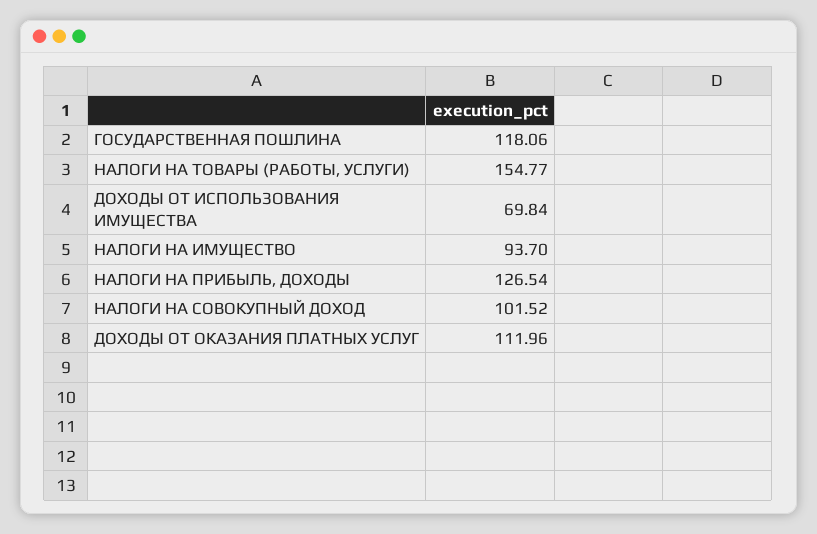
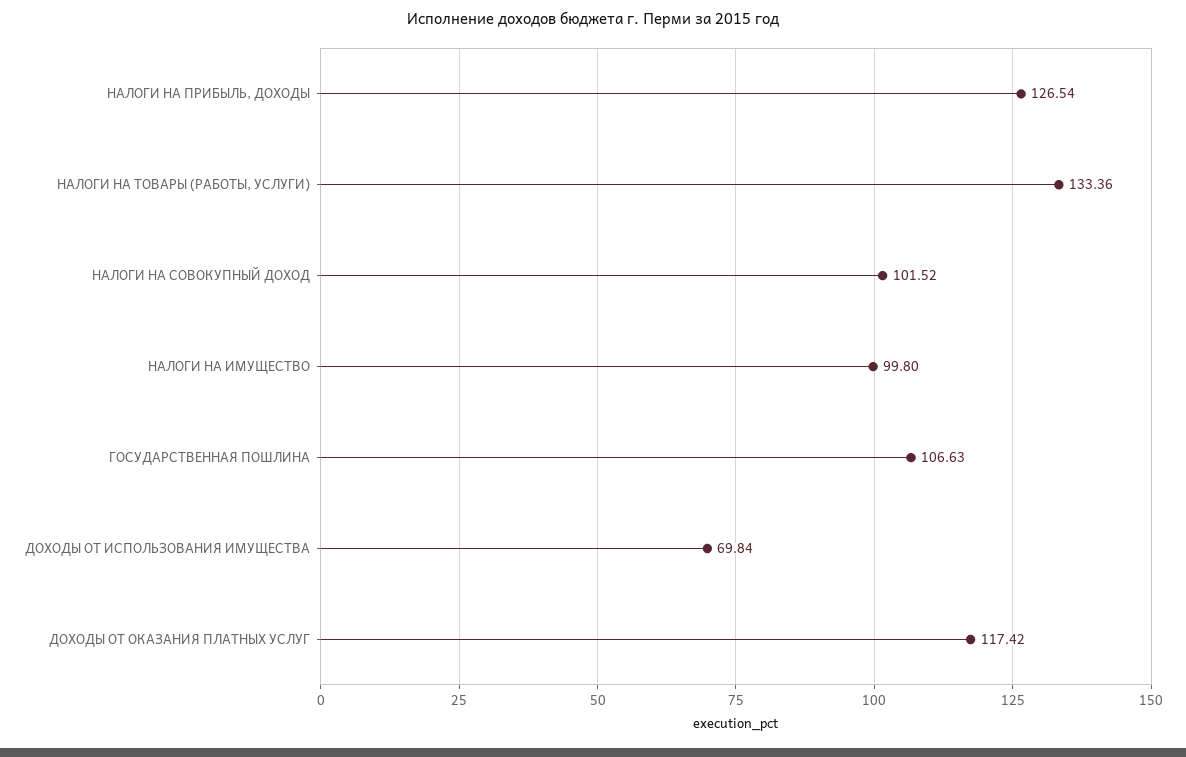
  {
-   "ГОСУДАРСТВЕННАЯ ПОШЛИНА": 118.06,
+   "ГОСУДАРСТВЕННАЯ ПОШЛИНА": 106.63,
-   "НАЛОГИ НА ТОВАРЫ (РАБОТЫ, УСЛУГИ)": 154.77,
+   "НАЛОГИ НА ТОВАРЫ (РАБОТЫ, УСЛУГИ)": 133.36,
    "ДОХОДЫ ОТ ИСПОЛЬЗОВАНИЯ ИМУЩЕСТВА": 69.84,
-   "НАЛОГИ НА ИМУЩЕСТВО": 93.7,
+   "НАЛОГИ НА ИМУЩЕСТВО": 99.8,
    "НАЛОГИ НА ПРИБЫЛЬ, ДОХОДЫ": 126.54,
    "НАЛОГИ НА СОВОКУПНЫЙ ДОХОД": 101.52,
-   "ДОХОДЫ ОТ ОКАЗАНИЯ ПЛАТНЫХ УСЛУГ": 111.96
+   "ДОХОДЫ ОТ ОКАЗАНИЯ ПЛАТНЫХ УСЛУГ": 117.42
  }

